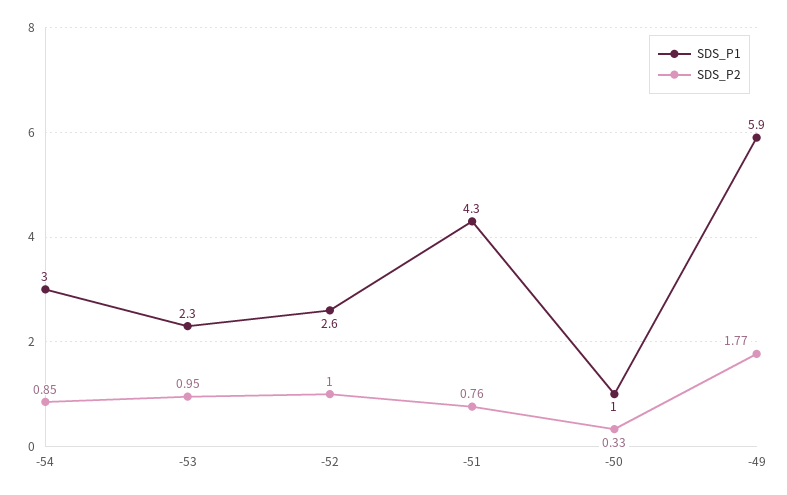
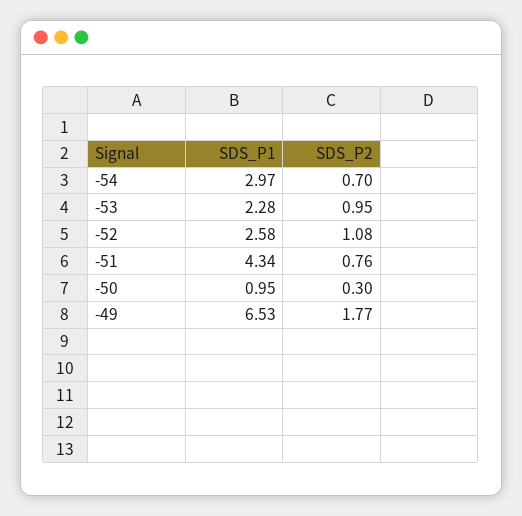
  {
    "SDS_P1": {
      "-54": 2.97,
      "-53": 2.28,
      "-52": 2.58,
      "-51": 4.34,
      "-50": 0.95,
-     "-49": 5.9
+     "-49": 6.53
    },
    "SDS_P2": {
-     "-54": 0.85,
+     "-54": 0.7,
      "-53": 0.95,
-     "-52": 1,
+     "-52": 1.08,
      "-51": 0.76,
-     "-50": 0.33,
+     "-50": 0.3,
      "-49": 1.77
    }
  }

